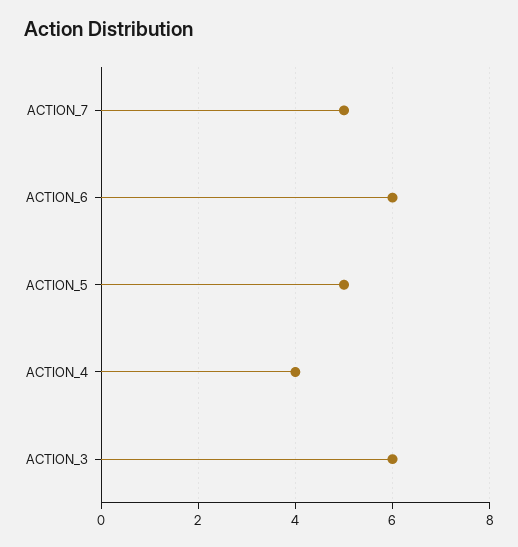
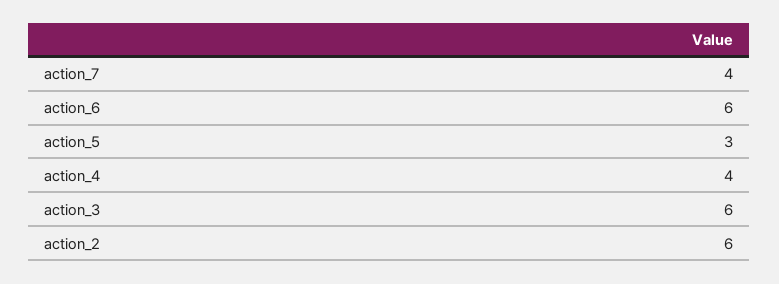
  {
-   "ACTION_7": 5,
+   "ACTION_7": 4,
    "ACTION_6": 6,
-   "ACTION_5": 5,
+   "ACTION_5": 3,
    "ACTION_4": 4,
-   "ACTION_3": 6
+   "ACTION_3": 6,
+   "action_2": 6
  }

